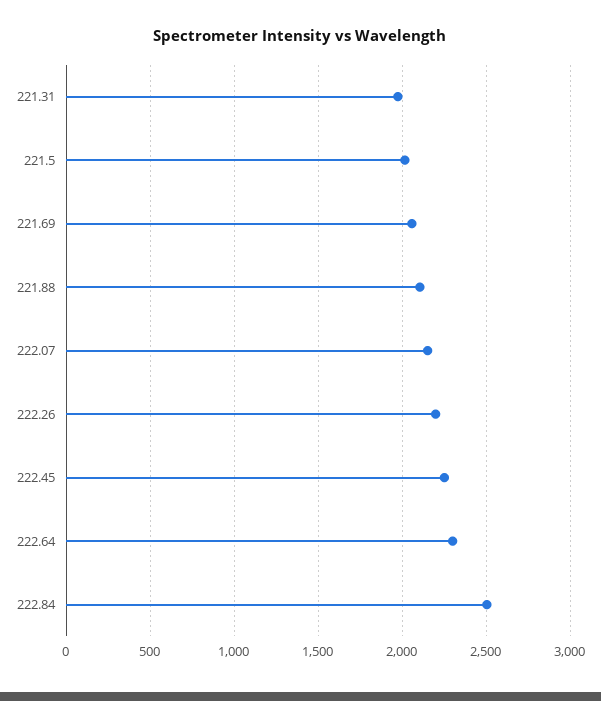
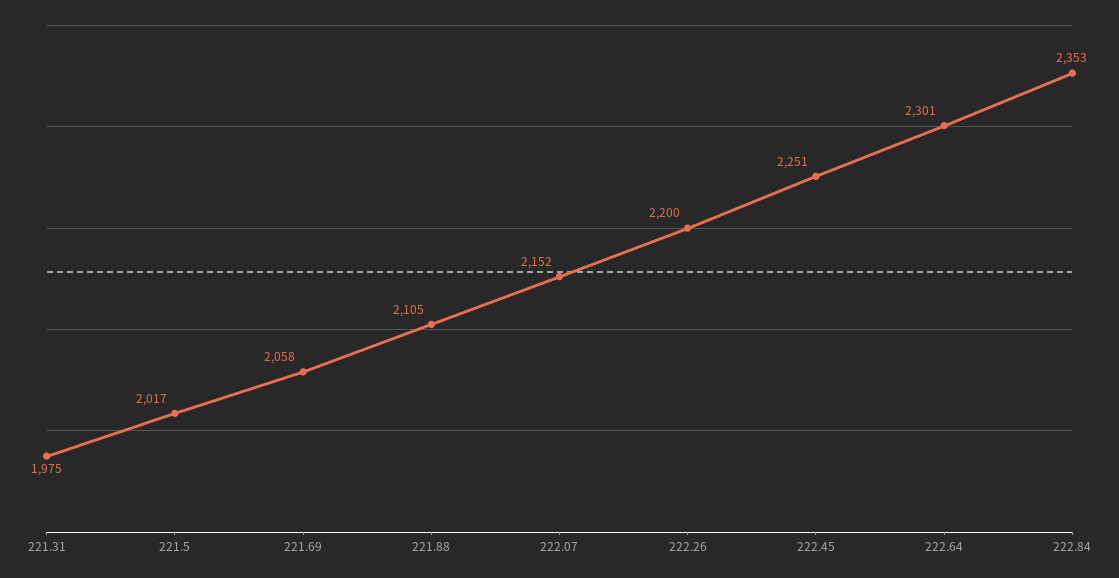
  {
    "221.31": 1975,
    "221.5": 2017,
    "221.69": 2058,
    "221.88": 2105,
    "222.07": 2152,
    "222.26": 2200,
    "222.45": 2251,
    "222.64": 2301,
-   "222.84": 2500
+   "222.84": 2353
  }

